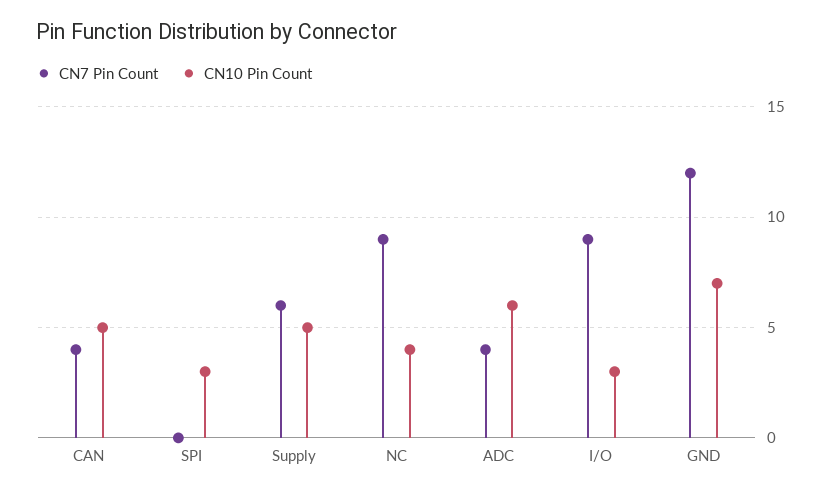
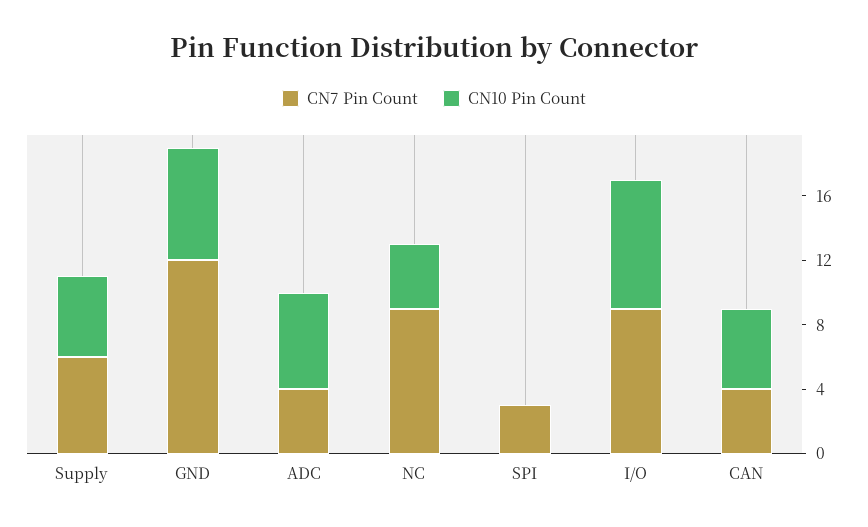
  {
    "CN7 Pin Count": {
      "CAN": 4,
-     "SPI": 0,
+     "SPI": 3,
      "Supply": 6,
      "NC": 9,
      "ADC": 4,
      "I/O": 9,
      "GND": 12
    },
    "CN10 Pin Count": {
      "CAN": 5,
-     "SPI": 3,
+     "SPI": 0,
      "Supply": 5,
      "NC": 4,
      "ADC": 6,
-     "I/O": 3,
+     "I/O": 8,
      "GND": 7
    }
  }

